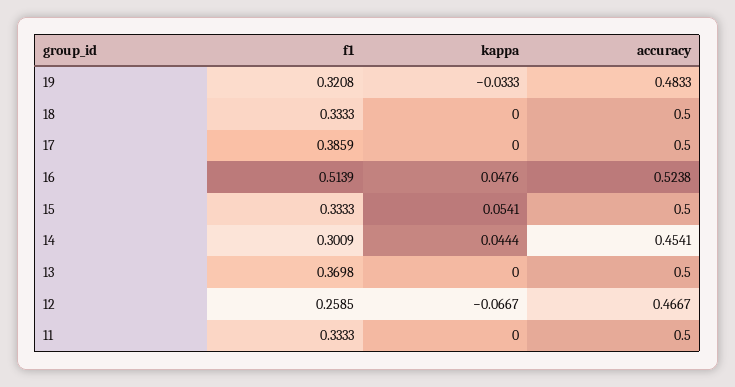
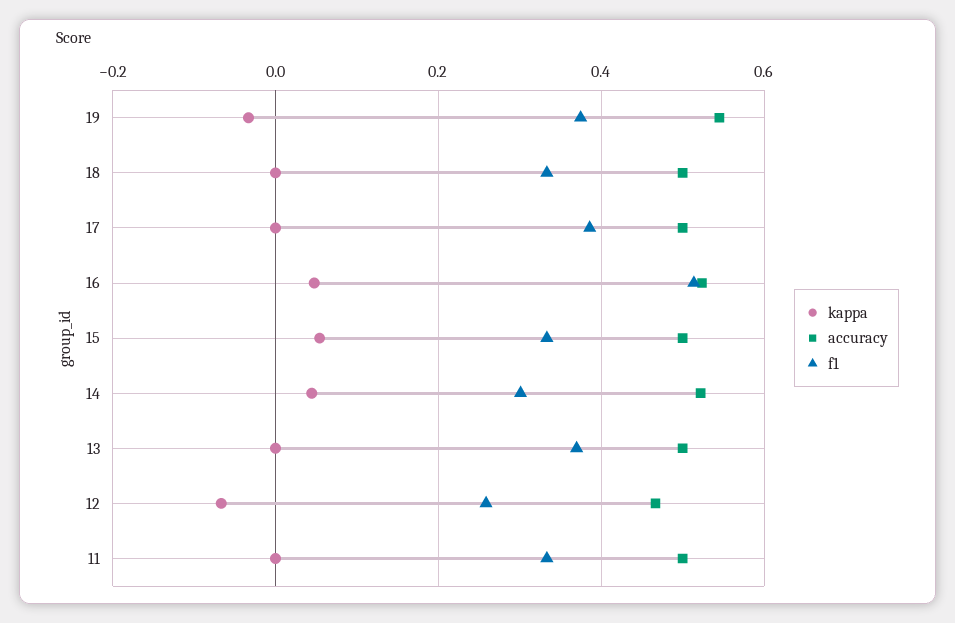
  {
    "f1": {
-     "19": 0.3208,
+     "19": 0.38,
      "18": 0.3333,
      "17": 0.3859,
      "16": 0.5139,
      "15": 0.3333,
      "14": 0.3009,
      "13": 0.3698,
      "12": 0.2585,
      "11": 0.3333
    },
    "kappa": {
      "19": -0.0333,
      "18": 0,
      "17": 0,
      "16": 0.0476,
      "15": 0.0541,
      "14": 0.0444,
      "13": 0,
      "12": -0.0667,
      "11": 0
    },
    "accuracy": {
-     "19": 0.4833,
+     "19": 0.54,
      "18": 0.5,
      "17": 0.5,
      "16": 0.5238,
      "15": 0.5,
-     "14": 0.4541,
+     "14": 0.52,
      "13": 0.5,
      "12": 0.4667,
      "11": 0.5
    }
  }

